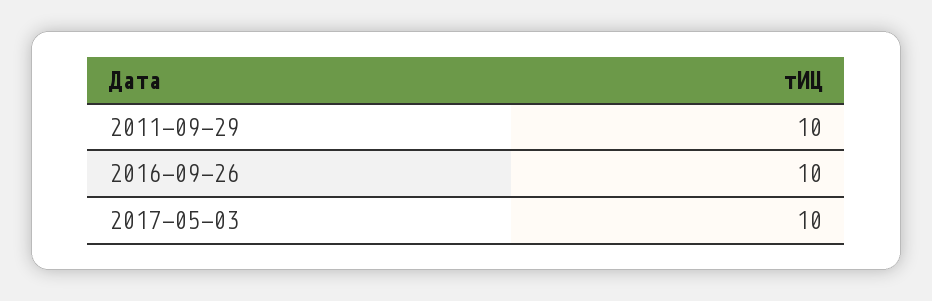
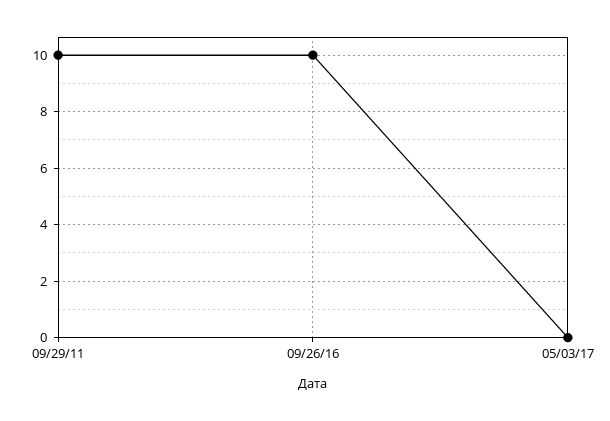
  {
    "2011-09-29": 10,
    "2016-09-26": 10,
-   "2017-05-03": 10
+   "2017-05-03": 0
  }

